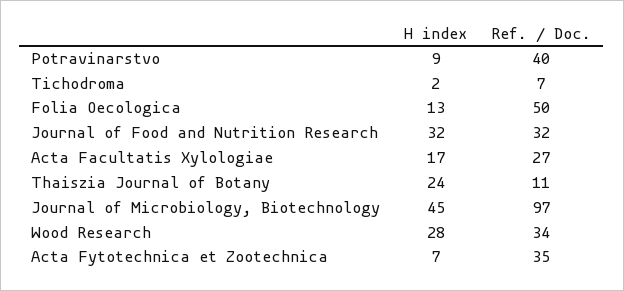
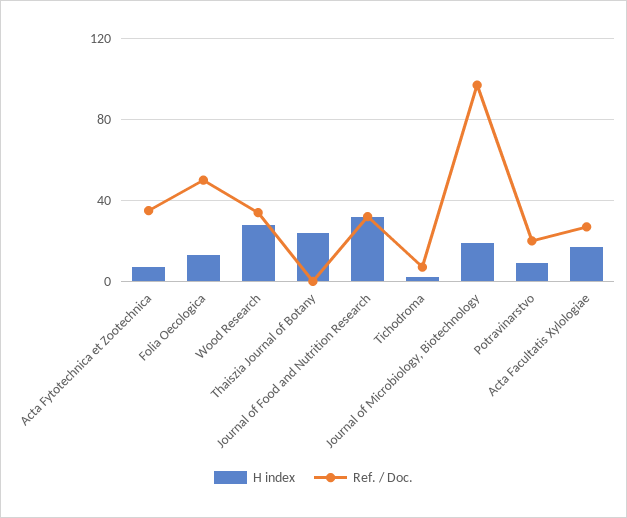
  {
    "H index": {
      "Potravinarstvo": 9,
      "Tichodroma": 2,
      "Folia Oecologica": 13,
      "Journal of Food and Nutrition Research": 32,
      "Acta Facultatis Xylologiae": 17,
      "Thaiszia Journal of Botany": 24,
-     "Journal of Microbiology, Biotechnology": 45,
+     "Journal of Microbiology, Biotechnology": 20,
      "Wood Research": 28,
      "Acta Fytotechnica et Zootechnica": 7
    },
    "Ref. / Doc.": {
-     "Potravinarstvo": 40,
+     "Potravinarstvo": 20,
      "Tichodroma": 7,
      "Folia Oecologica": 50,
      "Journal of Food and Nutrition Research": 32,
      "Acta Facultatis Xylologiae": 27,
-     "Thaiszia Journal of Botany": 11,
+     "Thaiszia Journal of Botany": 0,
      "Journal of Microbiology, Biotechnology": 97,
      "Wood Research": 34,
      "Acta Fytotechnica et Zootechnica": 35
    }
  }

